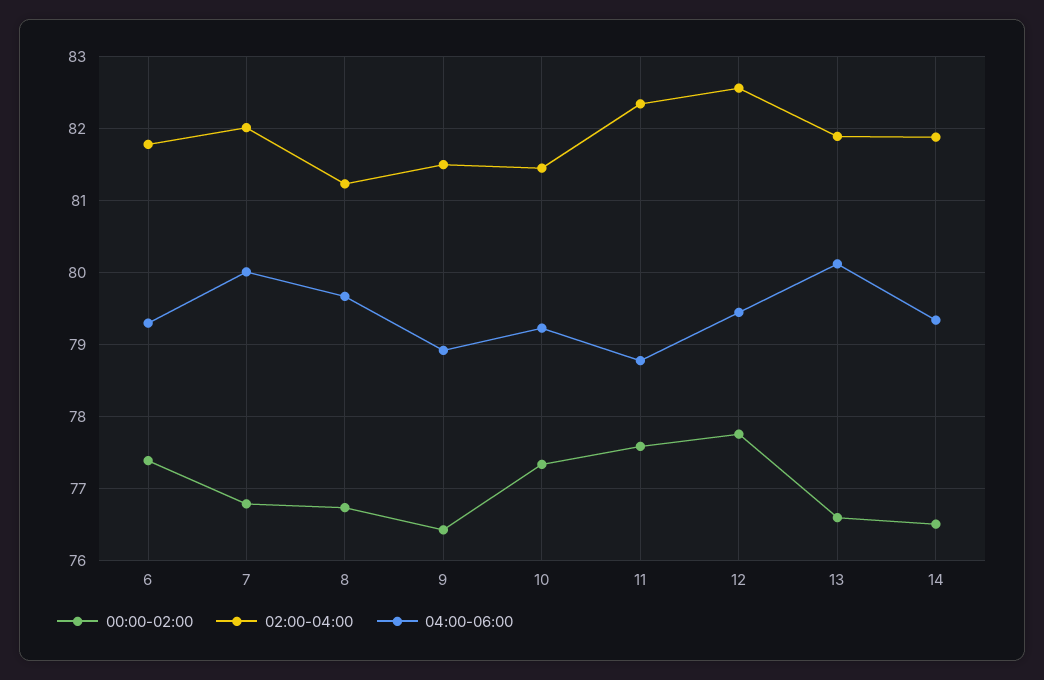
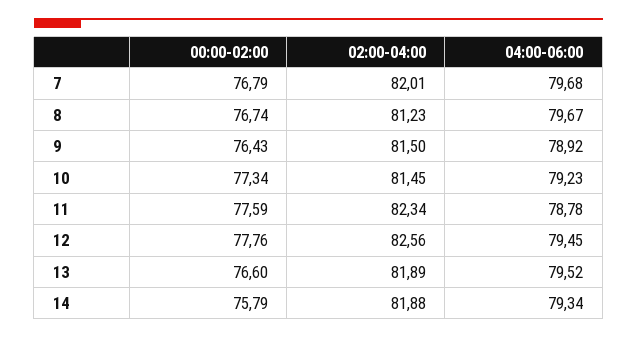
  {
    "00:00-02:00": {
-     "6": 77.4,
      "7": 76.79,
      "8": 76.74,
      "9": 76.43,
      "10": 77.34,
      "11": 77.59,
      "12": 77.76,
      "13": 76.6,
-     "14": 76.5
+     "14": 75.79
    },
    "02:00-04:00": {
-     "6": 81.8,
      "7": 82.01,
      "8": 81.23,
      "9": 81.5,
      "10": 81.45,
      "11": 82.34,
      "12": 82.56,
      "13": 81.89,
      "14": 81.88
    },
    "04:00-06:00": {
-     "6": 79.3,
-     "7": 80,
+     "7": 79.68,
      "8": 79.67,
      "9": 78.92,
      "10": 79.23,
      "11": 78.78,
      "12": 79.45,
-     "13": 80.1,
+     "13": 79.52,
      "14": 79.34
    }
  }

